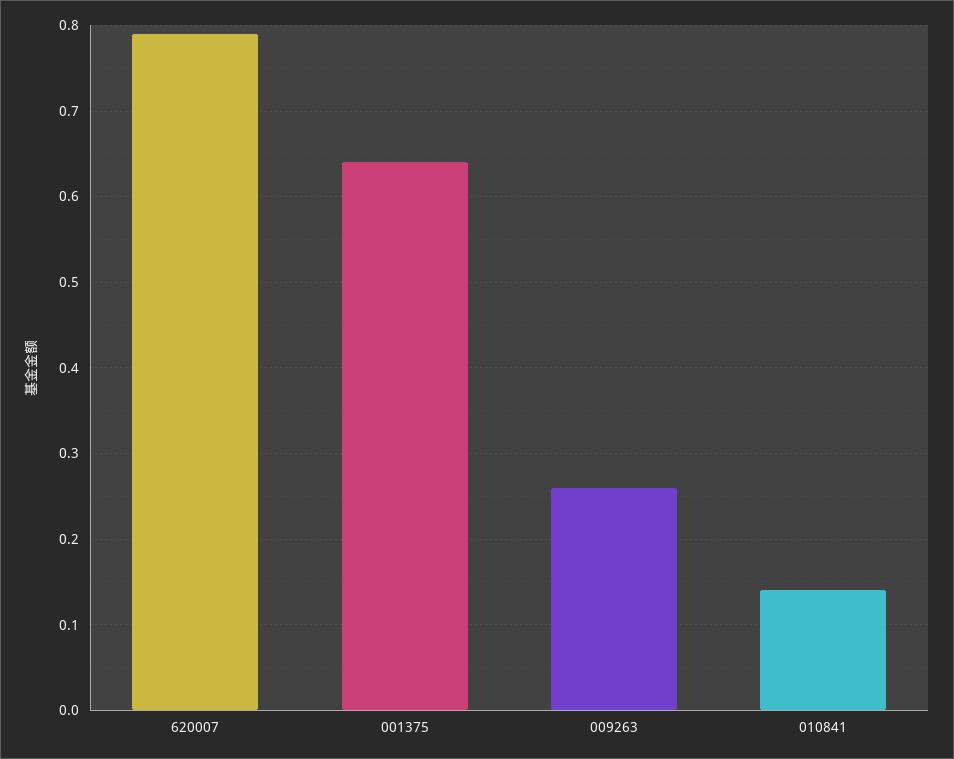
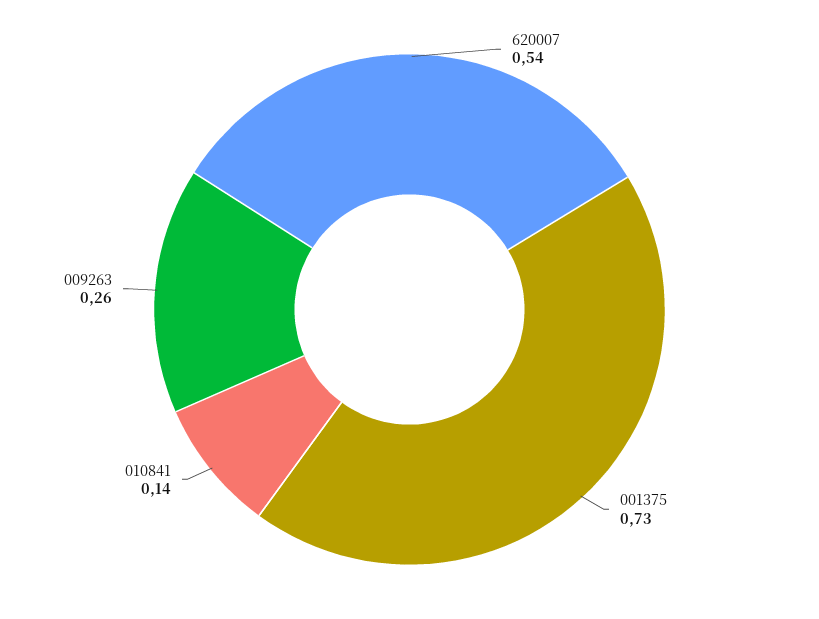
  {
-   "620007": 0.79,
+   "620007": 0.54,
-   "001375": 0.64,
+   "001375": 0.73,
    "009263": 0.26,
    "010841": 0.14
  }

